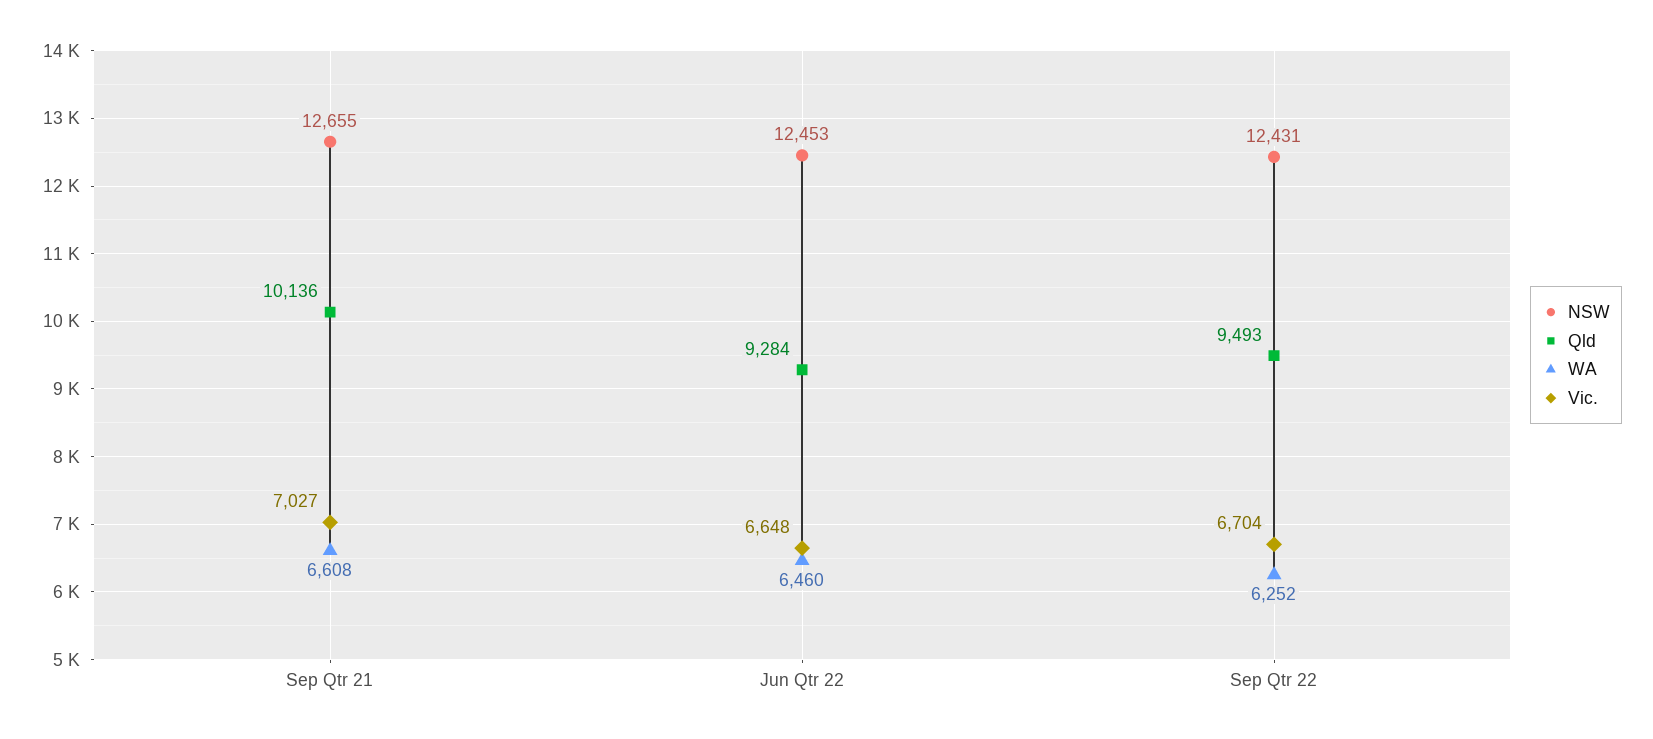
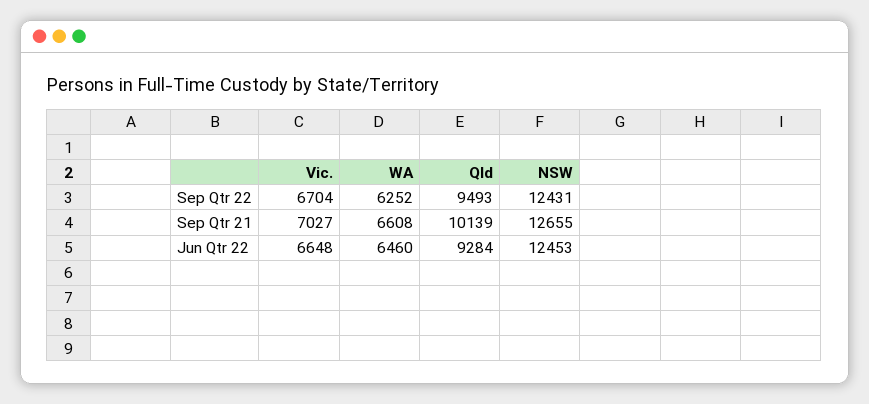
  {
    "NSW": {
      "Sep Qtr 21": 12655,
      "Jun Qtr 22": 12453,
      "Sep Qtr 22": 12431
    },
    "Qld": {
-     "Sep Qtr 21": 10136,
+     "Sep Qtr 21": 10139,
      "Jun Qtr 22": 9284,
      "Sep Qtr 22": 9493
    },
    "WA": {
      "Sep Qtr 21": 6608,
      "Jun Qtr 22": 6460,
      "Sep Qtr 22": 6252
    },
    "Vic.": {
      "Sep Qtr 21": 7027,
      "Jun Qtr 22": 6648,
      "Sep Qtr 22": 6704
    }
  }

